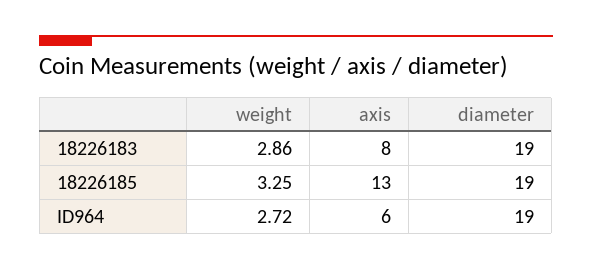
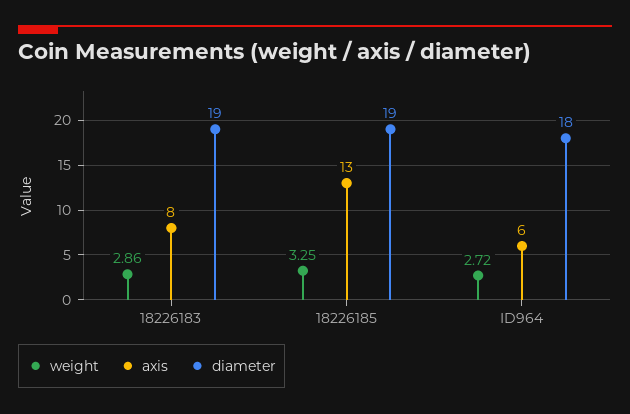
  {
    "weight": {
      "18226183": 2.86,
      "18226185": 3.25,
      "ID964": 2.72
    },
    "axis": {
      "18226183": 8,
      "18226185": 13,
      "ID964": 6
    },
    "diameter": {
      "18226183": 19,
      "18226185": 19,
-     "ID964": 19
+     "ID964": 18
    }
  }

